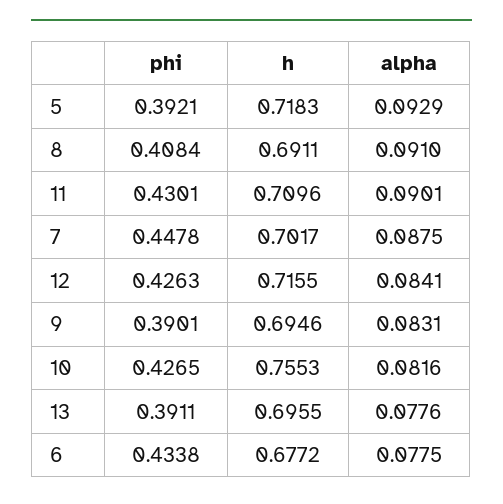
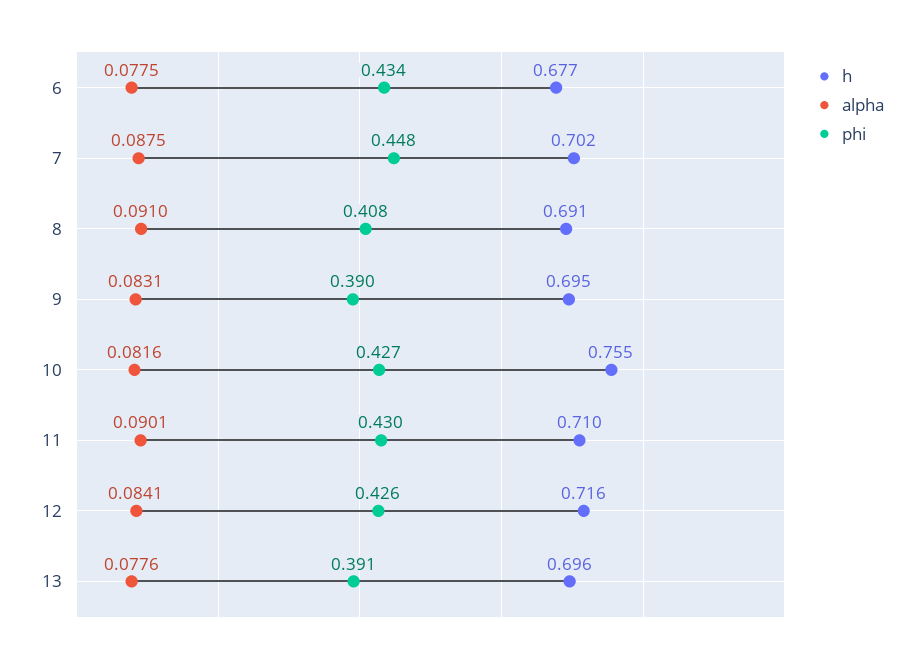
  {
    "phi": {
-     "5": 0.3921,
      "8": 0.4084,
      "11": 0.4301,
      "7": 0.4478,
      "12": 0.4263,
      "9": 0.3901,
      "10": 0.4265,
      "13": 0.3911,
      "6": 0.4338
    },
    "h": {
-     "5": 0.7183,
      "8": 0.6911,
      "11": 0.7096,
      "7": 0.7017,
      "12": 0.7155,
      "9": 0.6946,
      "10": 0.7553,
      "13": 0.6955,
      "6": 0.6772
    },
    "alpha": {
-     "5": 0.0929,
      "8": 0.091,
      "11": 0.0901,
      "7": 0.0875,
      "12": 0.0841,
      "9": 0.0831,
      "10": 0.0816,
      "13": 0.0776,
      "6": 0.0775
    }
  }

